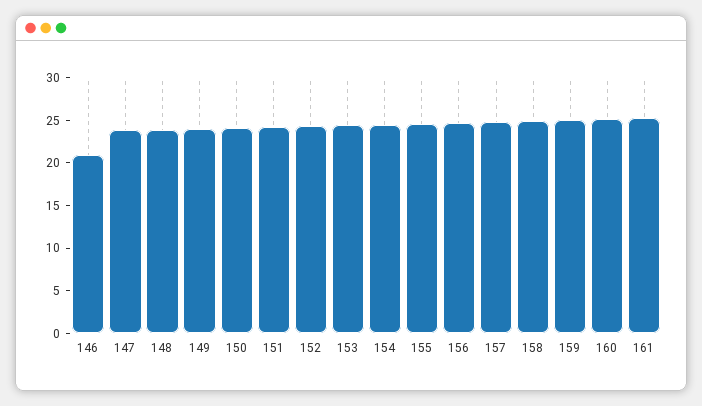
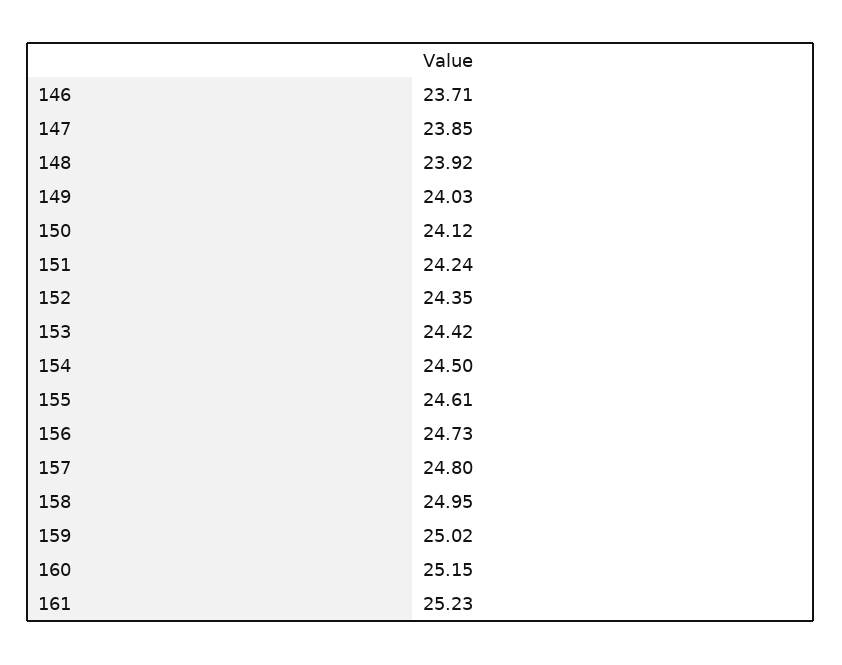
  {
-   "146": 21,
+   "146": 23.71,
    "147": 23.85,
    "148": 23.92,
    "149": 24.03,
    "150": 24.12,
    "151": 24.24,
    "152": 24.35,
    "153": 24.42,
    "154": 24.5,
    "155": 24.61,
    "156": 24.73,
    "157": 24.8,
    "158": 24.95,
    "159": 25.02,
    "160": 25.15,
    "161": 25.23
  }

